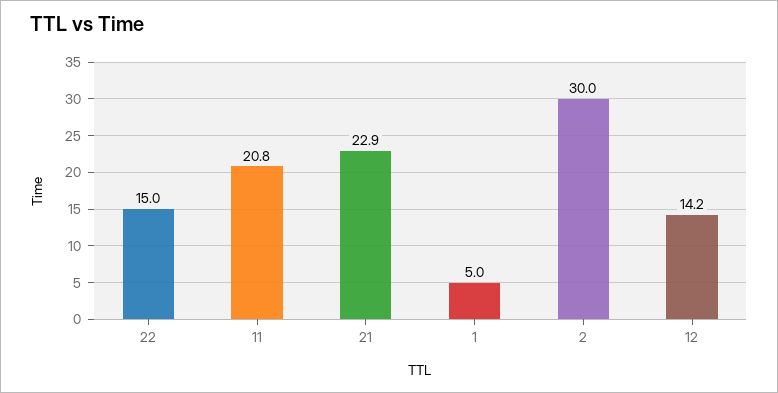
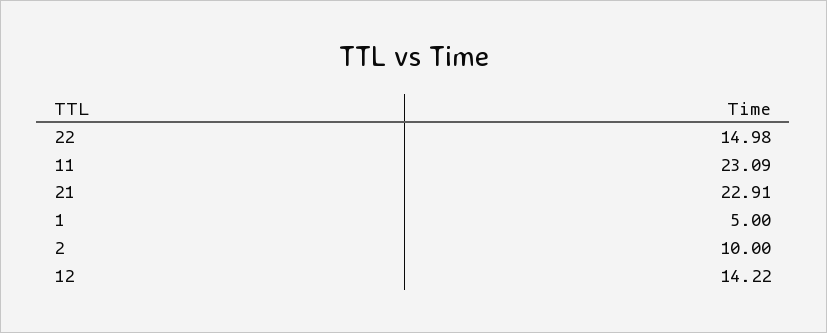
  {
    "22": 14.98,
-   "11": 20.8,
+   "11": 23.09,
    "21": 22.91,
    "1": 5,
-   "2": 30,
+   "2": 10,
    "12": 14.22
  }

